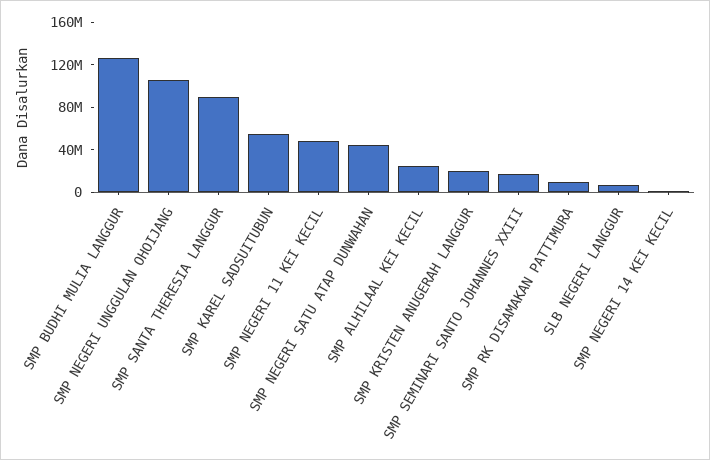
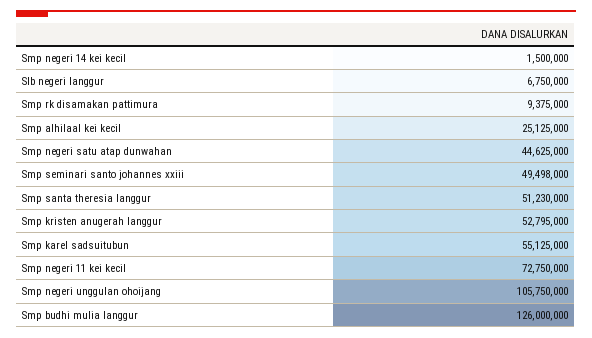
  {
    "SMP BUDHI MULIA LANGGUR": 126000000,
    "SMP NEGERI UNGGULAN OHOIJANG": 105750000,
-   "SMP SANTA THERESIA LANGGUR": 90000000,
+   "SMP SANTA THERESIA LANGGUR": 51230000,
    "SMP KAREL SADSUITUBUN": 55125000,
-   "SMP NEGERI 11 KEI KECIL": 50000000,
+   "SMP NEGERI 11 KEI KECIL": 72750000,
    "SMP NEGERI SATU ATAP DUNWAHAN": 44625000,
    "SMP ALHILAAL KEI KECIL": 25125000,
-   "SMP KRISTEN ANUGERAH LANGGUR": 20000000,
+   "SMP KRISTEN ANUGERAH LANGGUR": 52795000,
-   "SMP SEMINARI SANTO JOHANNES XXIII": 20000000,
+   "SMP SEMINARI SANTO JOHANNES XXIII": 49498000,
    "SMP RK DISAMAKAN PATTIMURA": 9375000,
    "SLB NEGERI LANGGUR": 6750000,
    "SMP NEGERI 14 KEI KECIL": 1500000
  }

